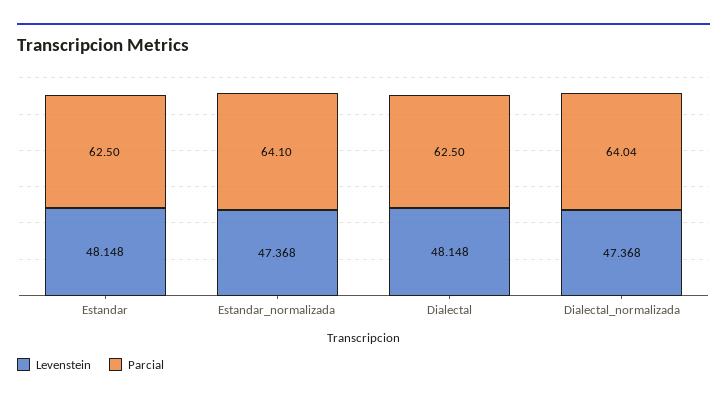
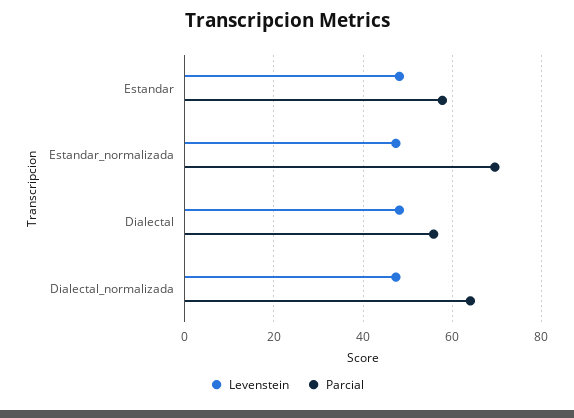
  {
    "Levenstein": {
      "Estandar": 48.148,
      "Estandar_normalizada": 47.368,
      "Dialectal": 48.148,
      "Dialectal_normalizada": 47.368
    },
    "Parcial": {
-     "Estandar": 62.5,
+     "Estandar": 58,
-     "Estandar_normalizada": 64.1,
+     "Estandar_normalizada": 70,
-     "Dialectal": 62.5,
+     "Dialectal": 56,
      "Dialectal_normalizada": 64.04
    }
  }

